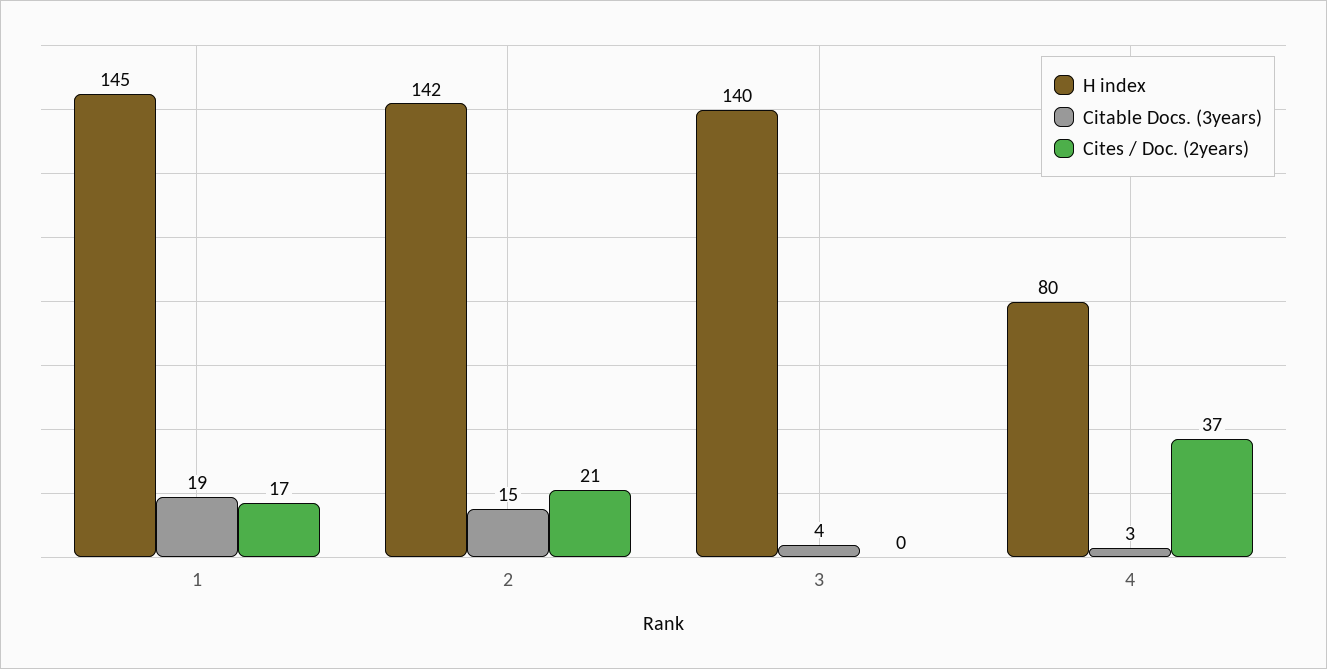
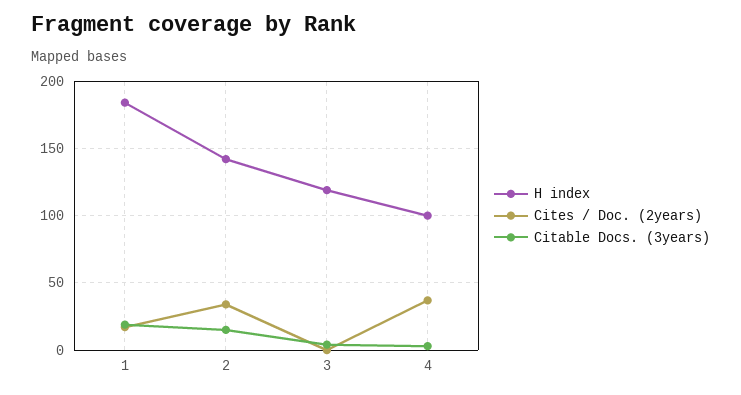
  {
    "H index": {
-     "1": 145,
+     "1": 185,
      "2": 142,
-     "3": 140,
+     "3": 120,
-     "4": 80
+     "4": 100
    },
    "Citable Docs. (3years)": {
      "1": 19,
      "2": 15,
      "3": 4,
      "4": 3
    },
    "Cites / Doc. (2years)": {
      "1": 17,
-     "2": 21,
+     "2": 35,
      "3": 0,
      "4": 37
    }
  }

